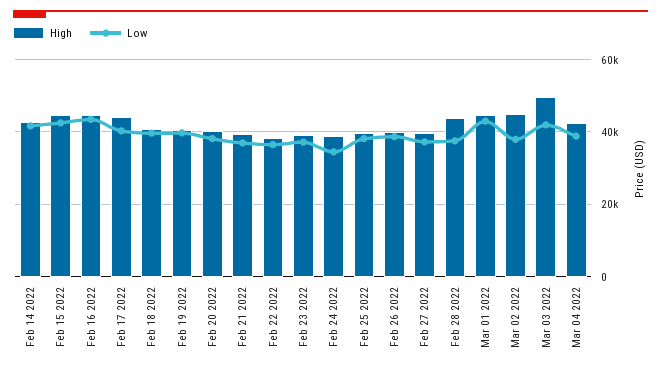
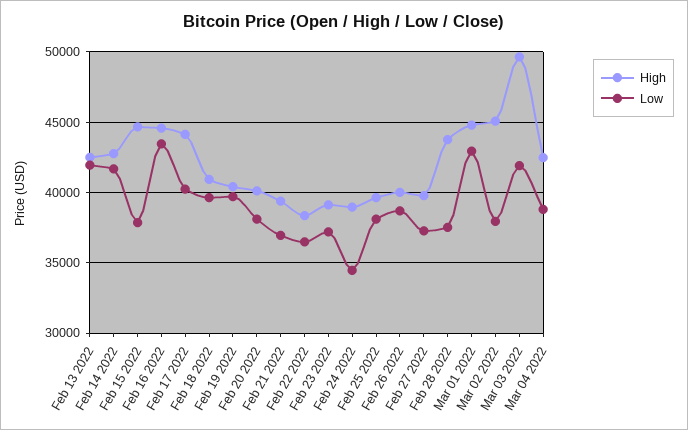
  {
    "High": {
      "Feb 14 2022": 43000,
      "Feb 15 2022": 44500,
      "Feb 16 2022": 44500,
      "Feb 17 2022": 44000,
      "Feb 18 2022": 41000,
      "Feb 19 2022": 40500,
      "Feb 20 2022": 40000,
      "Feb 21 2022": 39500,
      "Feb 22 2022": 38500,
      "Feb 23 2022": 39000,
      "Feb 24 2022": 39000,
      "Feb 25 2022": 39500,
      "Feb 26 2022": 40000,
      "Feb 27 2022": 40000,
      "Feb 28 2022": 44000,
      "Mar 01 2022": 45000,
      "Mar 02 2022": 45000,
      "Mar 03 2022": 49500,
-     "Mar 04 2022": 42500
+     "Mar 04 2022": 42500,
+     "Feb 13 2022": 42500
    },
    "Low": {
      "Feb 14 2022": 41500,
-     "Feb 15 2022": 42000,
+     "Feb 15 2022": 38000,
      "Feb 16 2022": 43500,
      "Feb 17 2022": 40000,
      "Feb 18 2022": 39500,
      "Feb 19 2022": 39500,
      "Feb 20 2022": 38000,
      "Feb 21 2022": 37000,
      "Feb 22 2022": 36500,
      "Feb 23 2022": 37000,
      "Feb 24 2022": 34500,
      "Feb 25 2022": 38000,
      "Feb 26 2022": 38500,
      "Feb 27 2022": 37500,
      "Feb 28 2022": 37500,
      "Mar 01 2022": 43000,
      "Mar 02 2022": 38000,
      "Mar 03 2022": 42000,
-     "Mar 04 2022": 39000
+     "Mar 04 2022": 39000,
+     "Feb 13 2022": 42000
    }
  }

